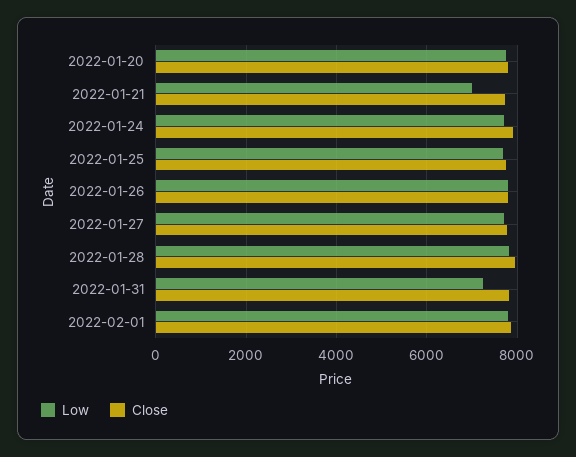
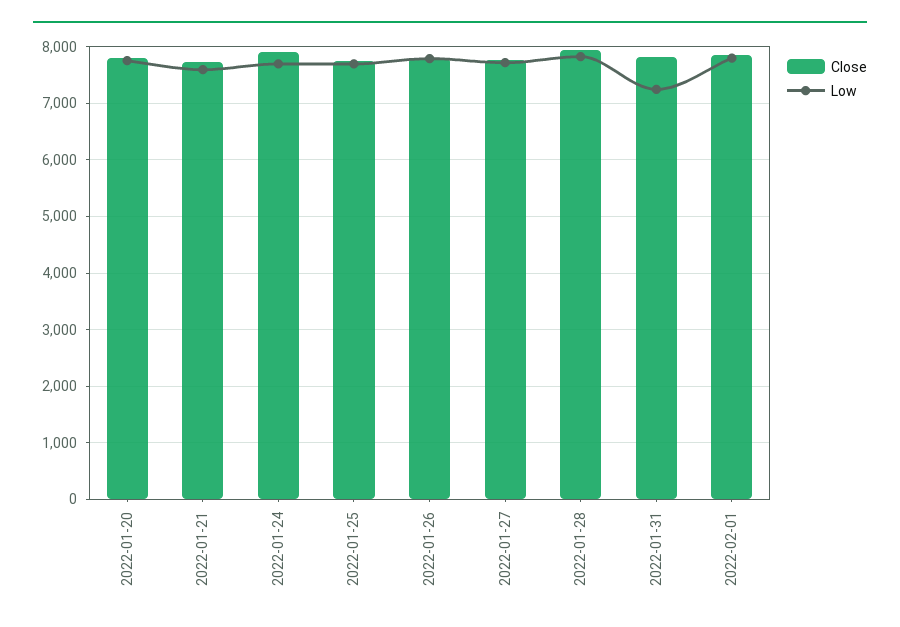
  {
    "Low": {
      "2022-01-20": 7800,
-     "2022-01-21": 7000,
+     "2022-01-21": 7600,
      "2022-01-24": 7600,
      "2022-01-25": 7600,
      "2022-01-26": 7800,
      "2022-01-27": 7800,
      "2022-01-28": 7800,
      "2022-01-31": 7200,
      "2022-02-01": 7800
    },
    "Close": {
      "2022-01-20": 7800,
      "2022-01-21": 7800,
      "2022-01-24": 8000,
      "2022-01-25": 7800,
      "2022-01-26": 7800,
      "2022-01-27": 7800,
      "2022-01-28": 8000,
      "2022-01-31": 7800,
      "2022-02-01": 7800
    }
  }

